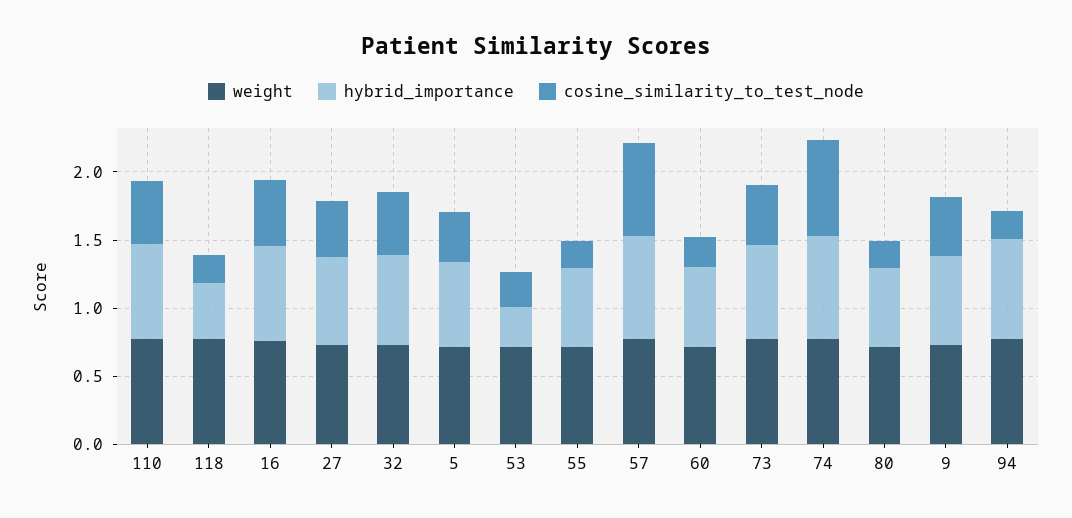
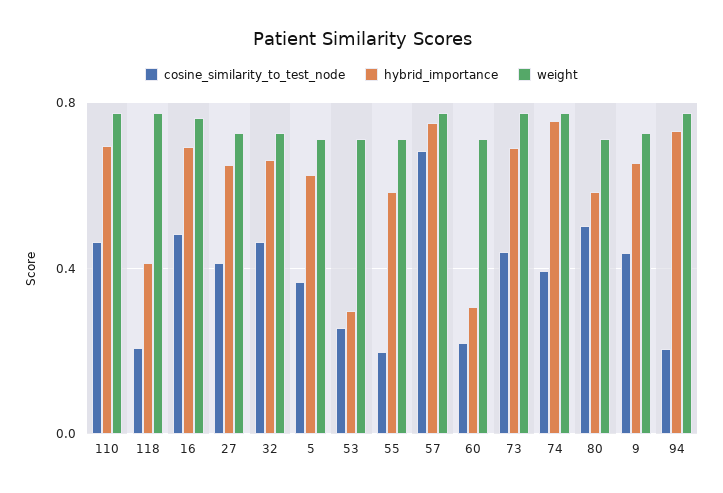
  {
    "weight": {
      "110": 0.75,
      "118": 0.75,
      "16": 0.75,
      "27": 0.75,
      "32": 0.75,
      "5": 0.7,
      "53": 0.7,
      "55": 0.7,
      "57": 0.8,
      "60": 0.7,
      "73": 0.75,
      "74": 0.8,
      "80": 0.7,
      "9": 0.75,
      "94": 0.8
    },
    "hybrid_importance": {
      "110": 0.7,
      "118": 0.4,
      "16": 0.7,
      "27": 0.65,
      "32": 0.65,
      "5": 0.65,
      "53": 0.3,
      "55": 0.6,
      "57": 0.75,
-     "60": 0.6,
+     "60": 0.3,
      "73": 0.7,
      "74": 0.75,
      "80": 0.6,
      "9": 0.65,
      "94": 0.75
    },
    "cosine_similarity_to_test_node": {
      "110": 0.45,
      "118": 0.2,
      "16": 0.5,
      "27": 0.4,
      "32": 0.45,
      "5": 0.35,
      "53": 0.25,
      "55": 0.2,
      "57": 0.7,
      "60": 0.2,
      "73": 0.45,
-     "74": 0.7,
+     "74": 0.4,
-     "80": 0.2,
+     "80": 0.5,
      "9": 0.45,
      "94": 0.2
    }
  }

